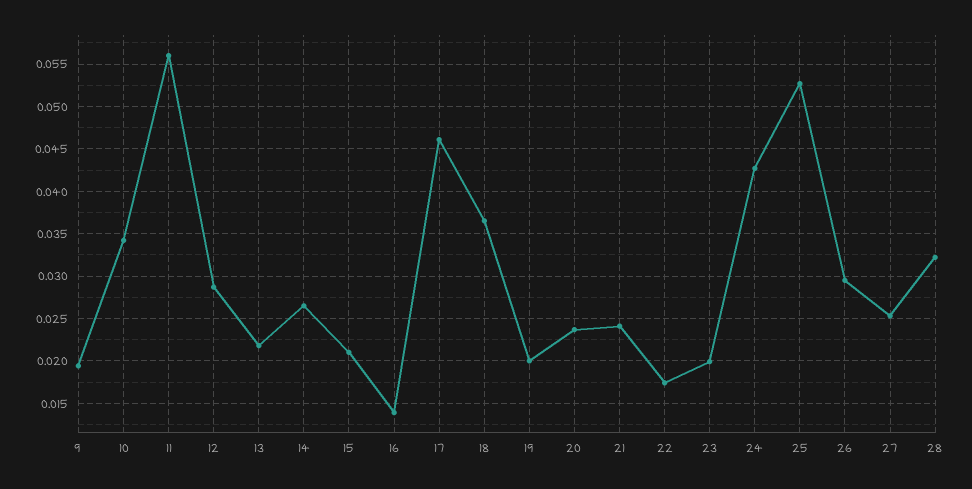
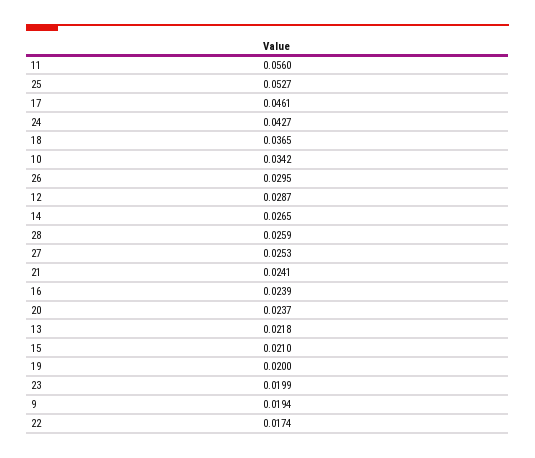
  {
    "9": 0.0194,
    "10": 0.0342,
    "11": 0.056,
    "12": 0.0287,
    "13": 0.0218,
    "14": 0.0265,
    "15": 0.021,
-   "16": 0.014,
+   "16": 0.0239,
    "17": 0.0461,
    "18": 0.0365,
    "19": 0.02,
    "20": 0.0237,
    "21": 0.0241,
    "22": 0.0174,
    "23": 0.0199,
    "24": 0.0427,
    "25": 0.0527,
    "26": 0.0295,
    "27": 0.0253,
-   "28": 0.032
+   "28": 0.0259
  }

